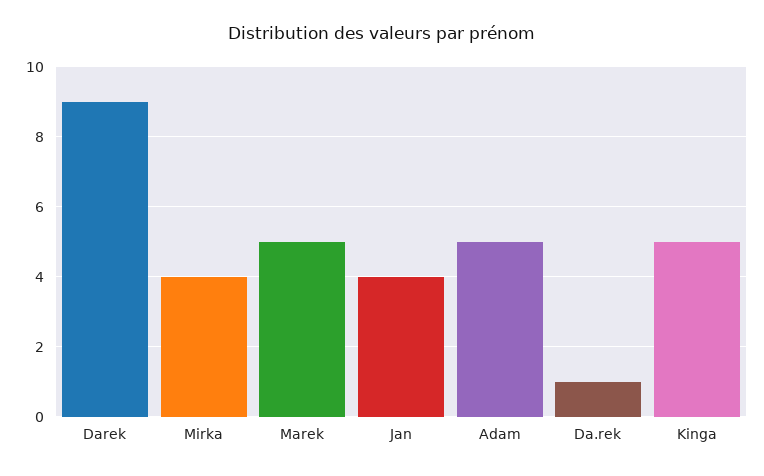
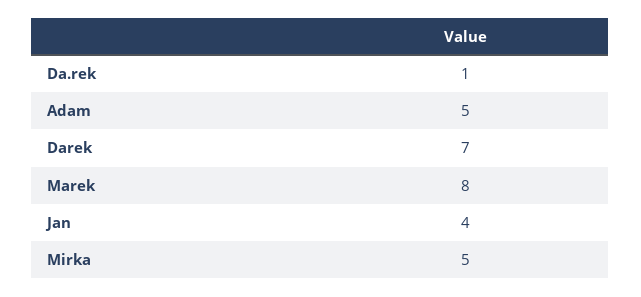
  {
-   "Darek": 9,
+   "Darek": 7,
-   "Mirka": 4,
+   "Mirka": 5,
-   "Marek": 5,
+   "Marek": 8,
    "Jan": 4,
    "Adam": 5,
-   "Da.rek": 1,
+   "Da.rek": 1
-   "Kinga": 5
  }

